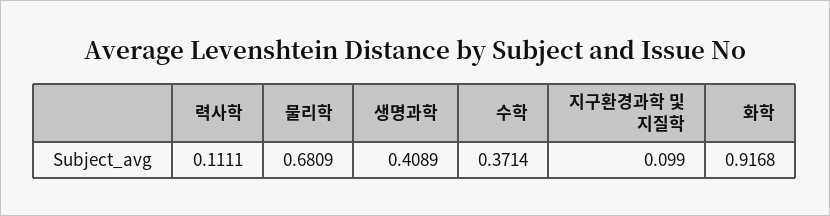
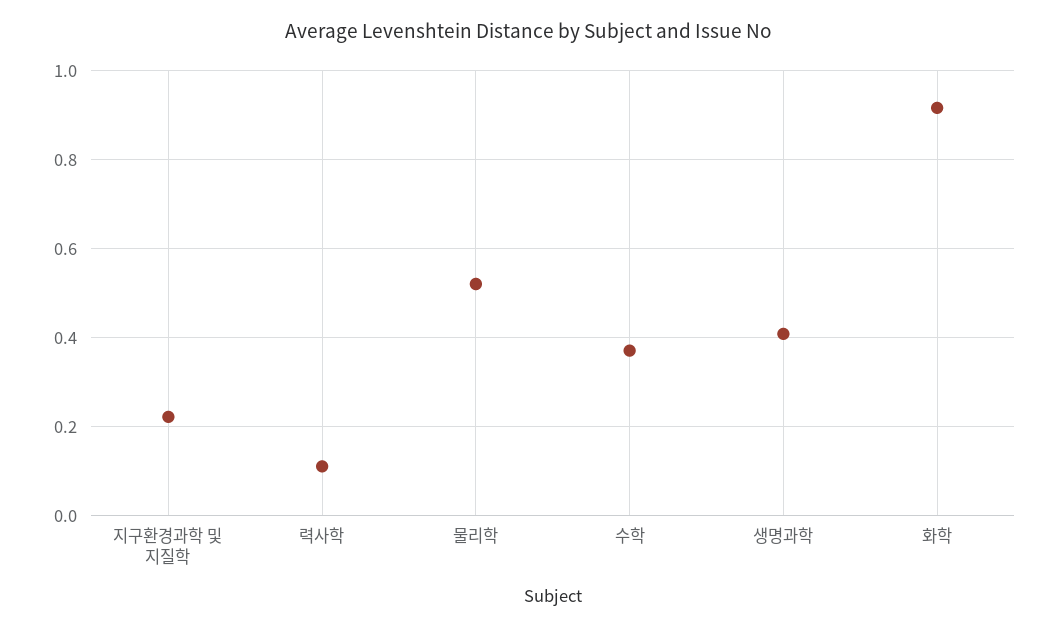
  {
    "력사학": 0.1111,
-   "물리학": 0.6809,
+   "물리학": 0.52,
    "생명과학": 0.4089,
    "수학": 0.3714,
-   "지구환경과학 및 지질학": 0.099,
+   "지구환경과학 및 지질학": 0.22,
    "화학": 0.9168
  }

